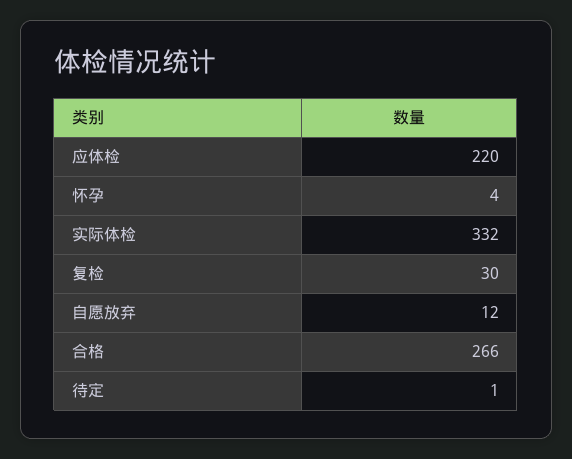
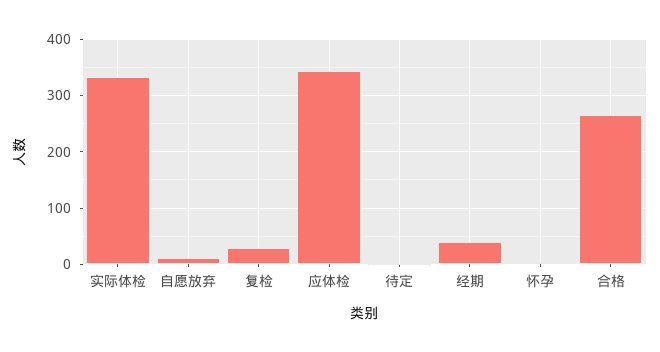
  {
-   "应体检": 220,
+   "应体检": 340,
    "怀孕": 4,
    "实际体检": 332,
    "复检": 30,
    "自愿放弃": 12,
    "合格": 266,
-   "待定": 1
+   "待定": 1,
+   "经期": 40
  }

